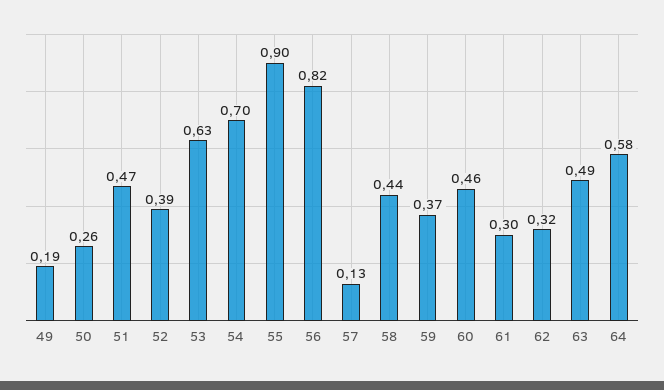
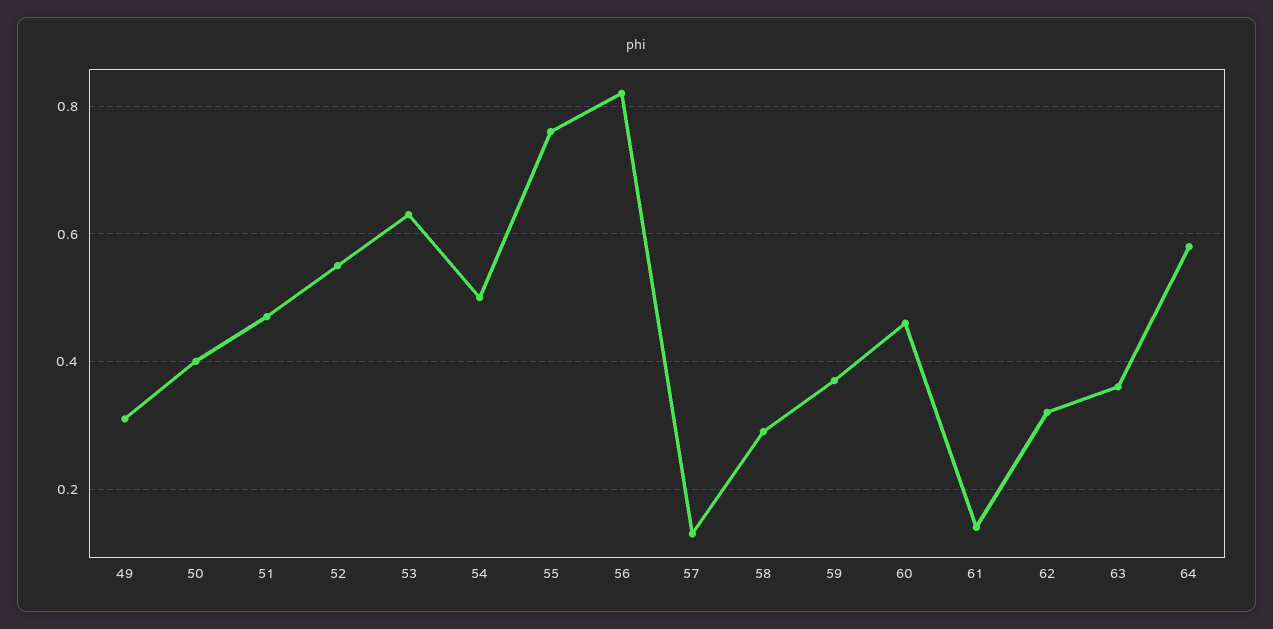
  {
-   "49": 0.19,
+   "49": 0.3,
-   "50": 0.26,
+   "50": 0.4,
    "51": 0.47,
-   "52": 0.39,
+   "52": 0.55,
    "53": 0.63,
-   "54": 0.7,
+   "54": 0.5,
-   "55": 0.9,
+   "55": 0.75,
    "56": 0.82,
    "57": 0.13,
-   "58": 0.44,
+   "58": 0.3,
    "59": 0.37,
    "60": 0.46,
-   "61": 0.3,
+   "61": 0.15,
    "62": 0.32,
-   "63": 0.49,
+   "63": 0.35,
    "64": 0.58
  }

